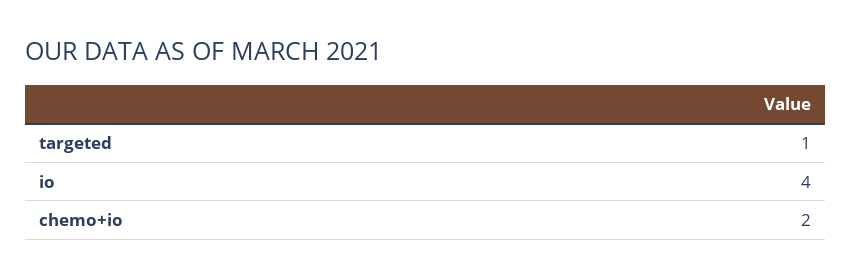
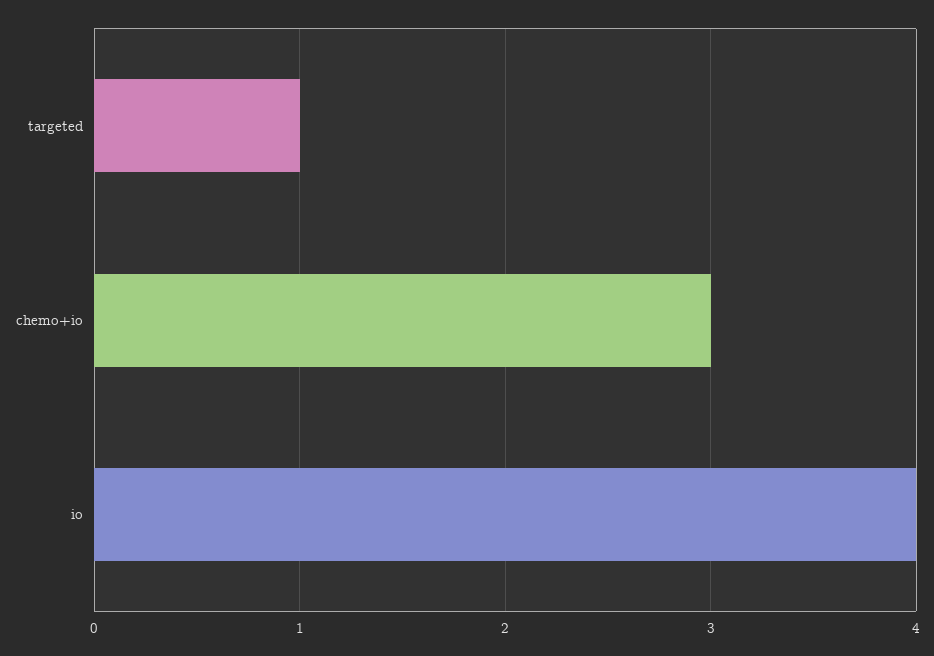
  {
    "targeted": 1,
    "io": 4,
-   "chemo+io": 2
+   "chemo+io": 3
  }

